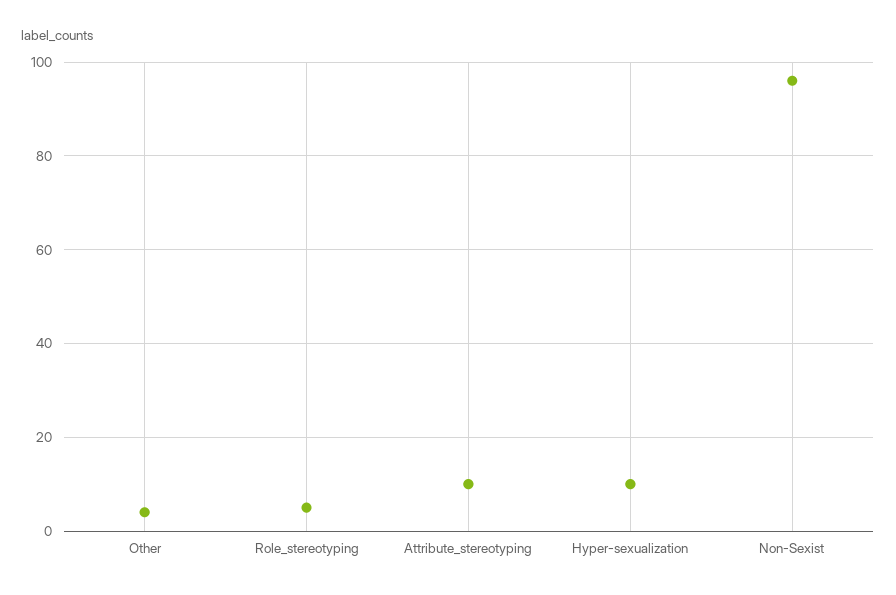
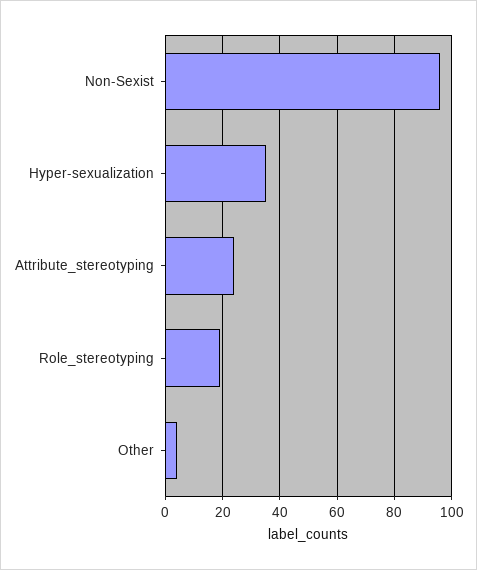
  {
    "Other": 5,
-   "Role_stereotyping": 5,
+   "Role_stereotyping": 20,
-   "Attribute_stereotyping": 10,
+   "Attribute_stereotyping": 25,
-   "Hyper-sexualization": 10,
+   "Hyper-sexualization": 35,
    "Non-Sexist": 95
  }

